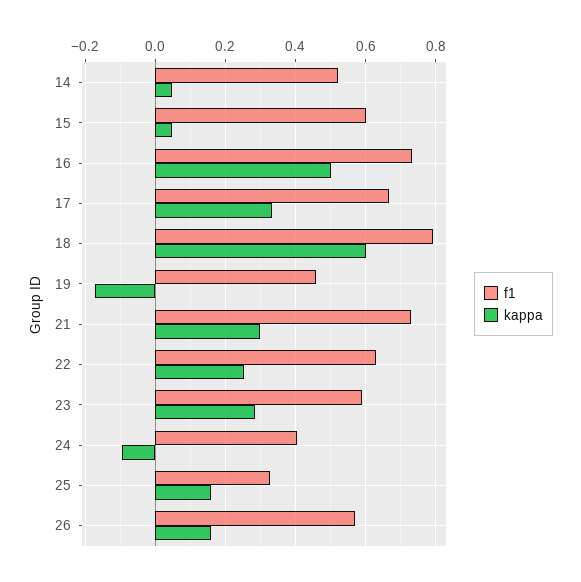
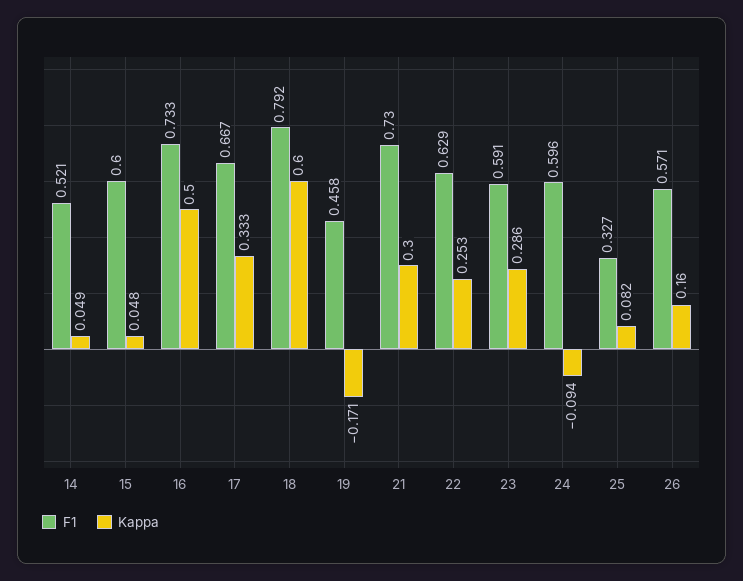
  {
    "f1": {
      "14": 0.521,
      "15": 0.6,
      "16": 0.733,
      "17": 0.667,
      "18": 0.792,
      "19": 0.458,
      "21": 0.73,
      "22": 0.629,
      "23": 0.591,
-     "24": 0.4,
+     "24": 0.596,
      "25": 0.327,
      "26": 0.571
    },
    "kappa": {
      "14": 0.049,
      "15": 0.048,
      "16": 0.5,
      "17": 0.333,
      "18": 0.6,
      "19": -0.171,
      "21": 0.3,
      "22": 0.253,
      "23": 0.286,
      "24": -0.094,
-     "25": 0.16,
+     "25": 0.082,
      "26": 0.16
    }
  }

